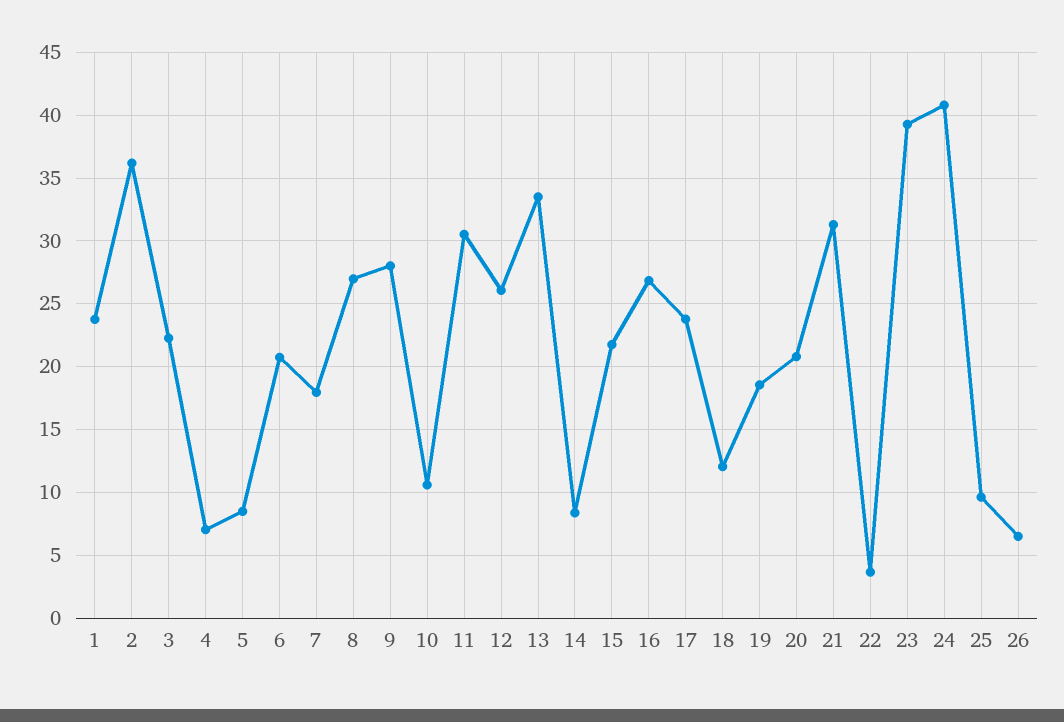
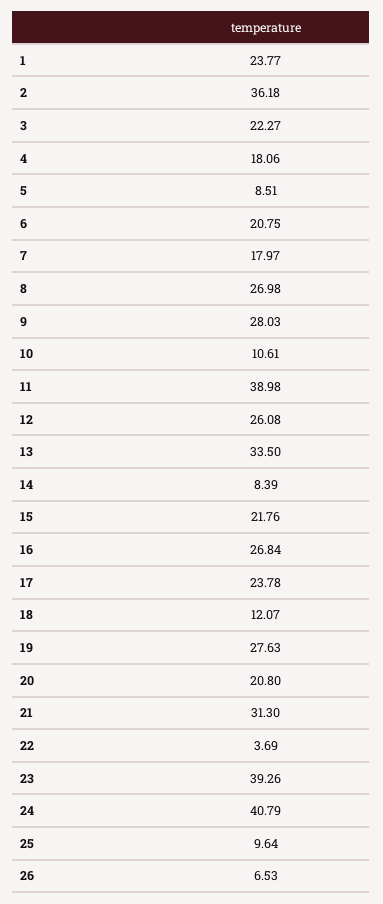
  {
    "1": 23.77,
    "2": 36.18,
    "3": 22.27,
-   "4": 7,
+   "4": 18.06,
    "5": 8.51,
    "6": 20.75,
    "7": 17.97,
    "8": 26.98,
    "9": 28.03,
    "10": 10.61,
-   "11": 30.5,
+   "11": 38.98,
    "12": 26.08,
    "13": 33.5,
    "14": 8.39,
    "15": 21.76,
    "16": 26.84,
    "17": 23.78,
    "18": 12.07,
-   "19": 18.5,
+   "19": 27.63,
    "20": 20.8,
    "21": 31.3,
    "22": 3.69,
    "23": 39.26,
    "24": 40.79,
    "25": 9.64,
    "26": 6.53
  }

